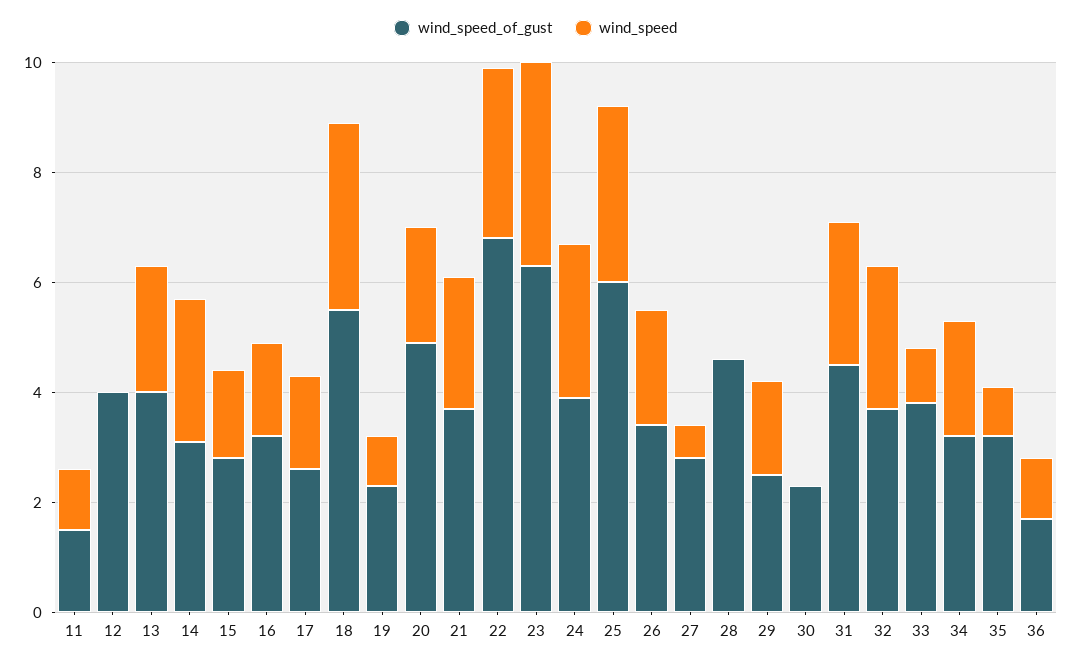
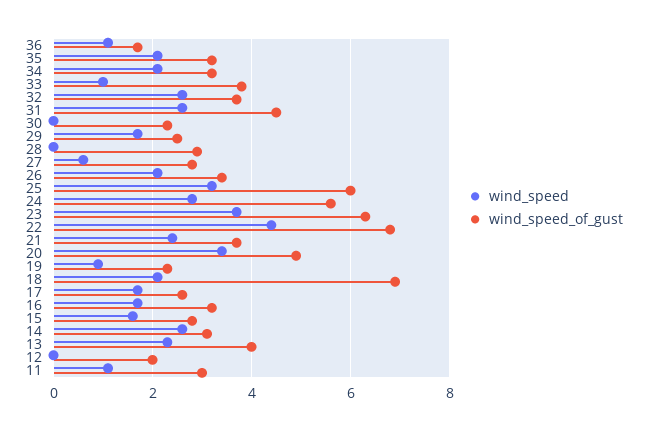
  {
    "wind_speed_of_gust": {
-     "11": 1.5,
+     "11": 3,
-     "12": 4,
+     "12": 2,
      "13": 4,
      "14": 3,
      "15": 3,
      "16": 3,
      "17": 2.5,
-     "18": 5.5,
+     "18": 7,
      "19": 2.5,
      "20": 5,
      "21": 3.5,
      "22": 7,
      "23": 6.5,
-     "24": 4,
+     "24": 5.5,
      "25": 6,
      "26": 3.5,
      "27": 3,
-     "28": 4.5,
+     "28": 3,
      "29": 2.5,
      "30": 2.5,
      "31": 4.5,
      "32": 3.5,
      "33": 4,
      "34": 3,
      "35": 3,
      "36": 1.5
    },
    "wind_speed": {
      "11": 1,
      "12": 0,
      "13": 2.5,
      "14": 2.5,
      "15": 1.5,
      "16": 1.5,
      "17": 1.5,
-     "18": 3.5,
+     "18": 2,
      "19": 1,
-     "20": 2,
+     "20": 3.5,
      "21": 2.5,
-     "22": 3,
+     "22": 4.5,
      "23": 3.5,
      "24": 3,
      "25": 3,
      "26": 2,
      "27": 0.5,
      "28": 0,
      "29": 1.5,
      "30": 0,
      "31": 2.5,
      "32": 2.5,
      "33": 1,
      "34": 2,
-     "35": 1,
+     "35": 2,
      "36": 1
    }
  }

